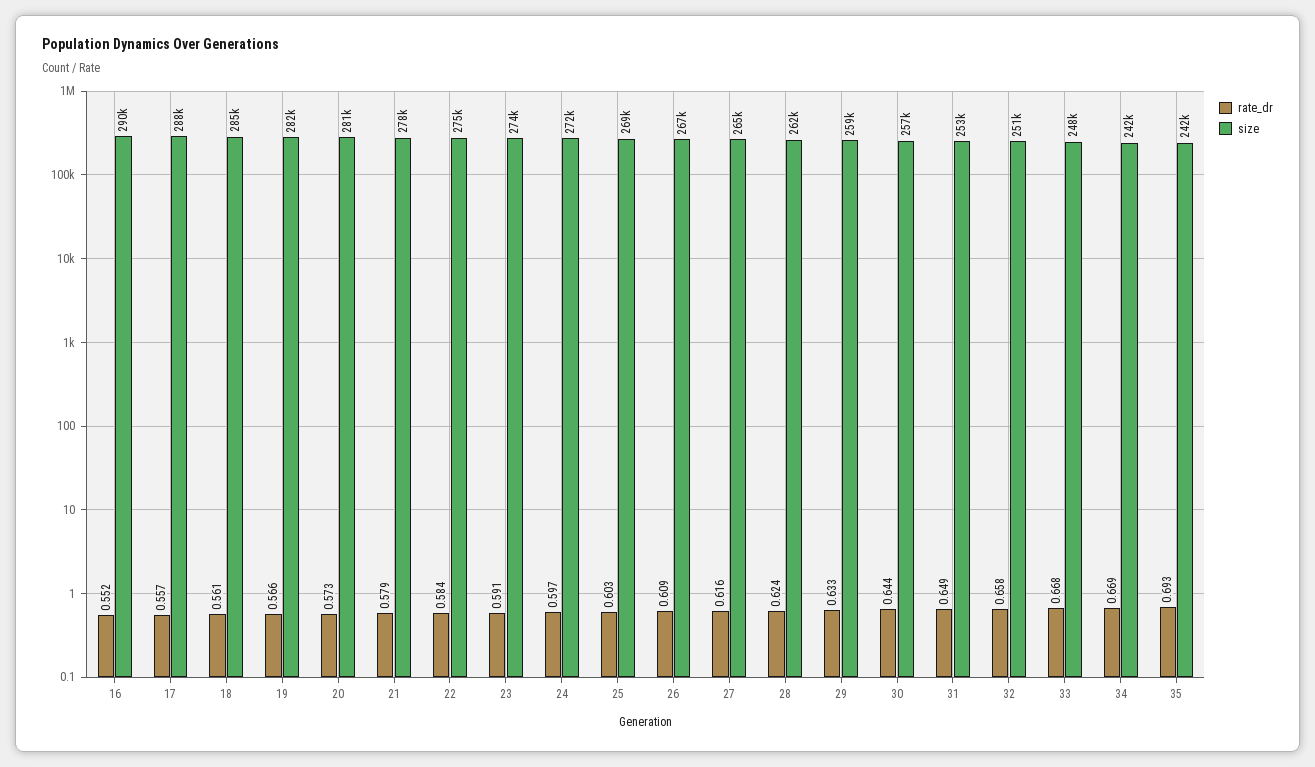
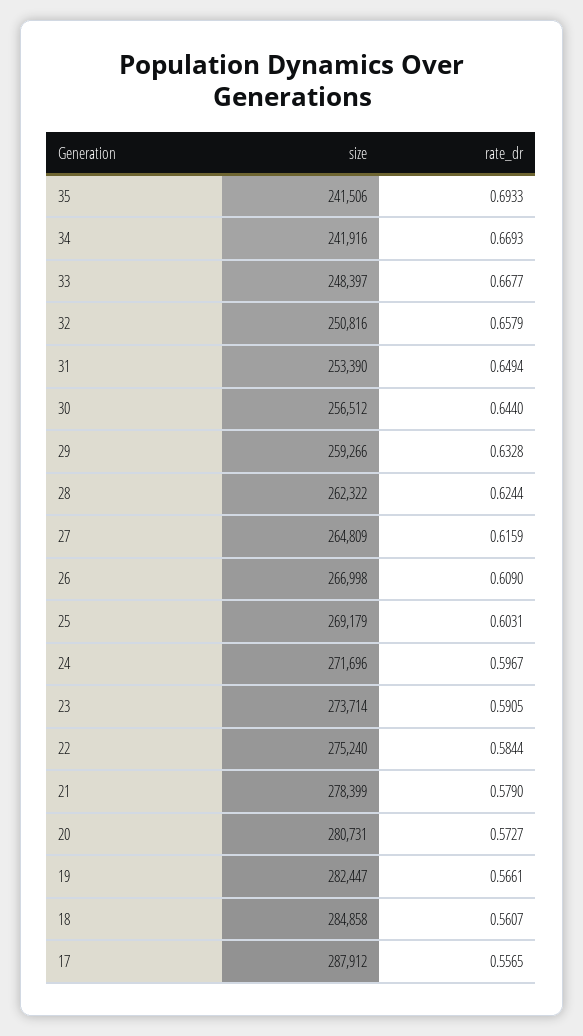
  {
    "rate_dr": {
-     "16": 0.552,
      "17": 0.5565,
      "18": 0.5607,
      "19": 0.5661,
      "20": 0.5727,
      "21": 0.579,
      "22": 0.5844,
      "23": 0.5905,
      "24": 0.5967,
      "25": 0.6031,
      "26": 0.609,
      "27": 0.6159,
      "28": 0.6244,
      "29": 0.6328,
      "30": 0.644,
      "31": 0.6494,
      "32": 0.6579,
      "33": 0.6677,
      "34": 0.6693,
      "35": 0.6933
    },
    "size": {
-     "16": 290000,
      "17": 287912,
      "18": 284858,
      "19": 282447,
      "20": 280731,
      "21": 278399,
      "22": 275240,
      "23": 273714,
      "24": 271696,
      "25": 269179,
      "26": 266998,
      "27": 264809,
      "28": 262322,
      "29": 259266,
      "30": 256512,
      "31": 253390,
      "32": 250816,
      "33": 248397,
      "34": 241916,
      "35": 241506
    }
  }

